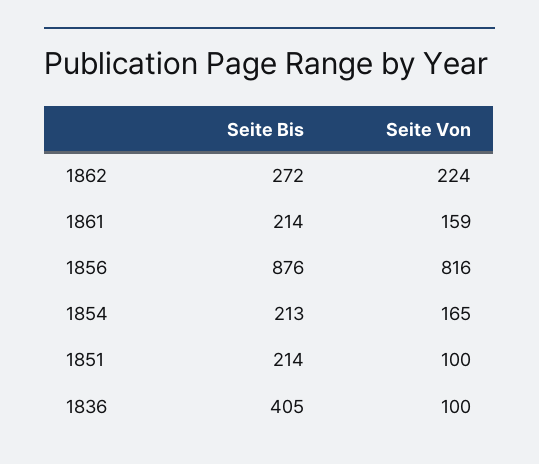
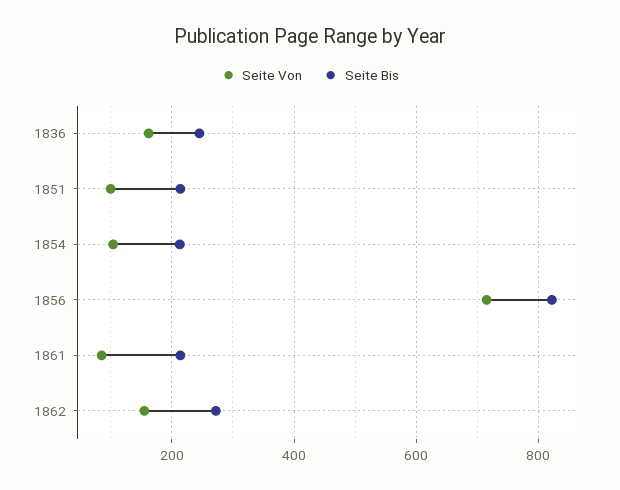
  {
    "Seite Bis": {
      "1862": 272,
      "1861": 214,
-     "1856": 876,
+     "1856": 820,
      "1854": 213,
      "1851": 214,
-     "1836": 405
+     "1836": 240
    },
    "Seite Von": {
-     "1862": 224,
+     "1862": 160,
-     "1861": 159,
+     "1861": 80,
-     "1856": 816,
+     "1856": 720,
-     "1854": 165,
+     "1854": 100,
      "1851": 100,
-     "1836": 100
+     "1836": 160
    }
  }

